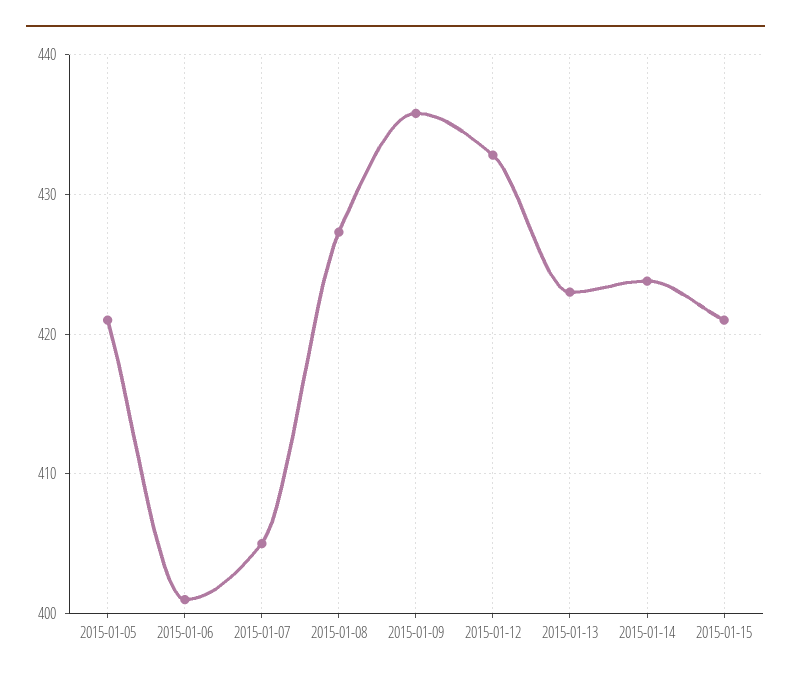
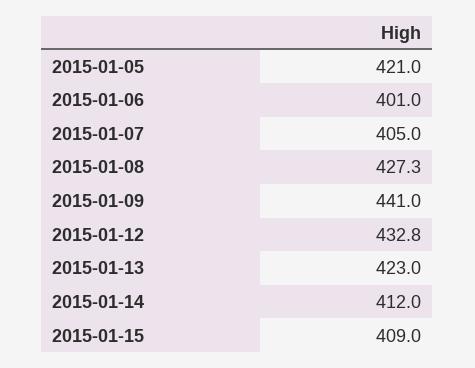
  {
    "2015-01-05": 421,
    "2015-01-06": 401,
    "2015-01-07": 405,
    "2015-01-08": 427.3,
-   "2015-01-09": 436,
+   "2015-01-09": 441,
    "2015-01-12": 432.8,
    "2015-01-13": 423,
-   "2015-01-14": 424,
+   "2015-01-14": 412,
-   "2015-01-15": 421
+   "2015-01-15": 409
  }

